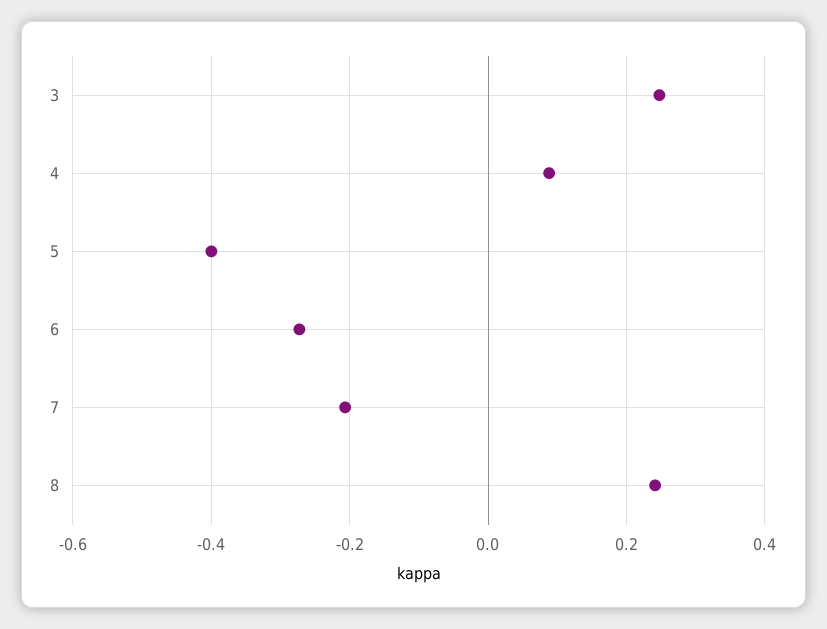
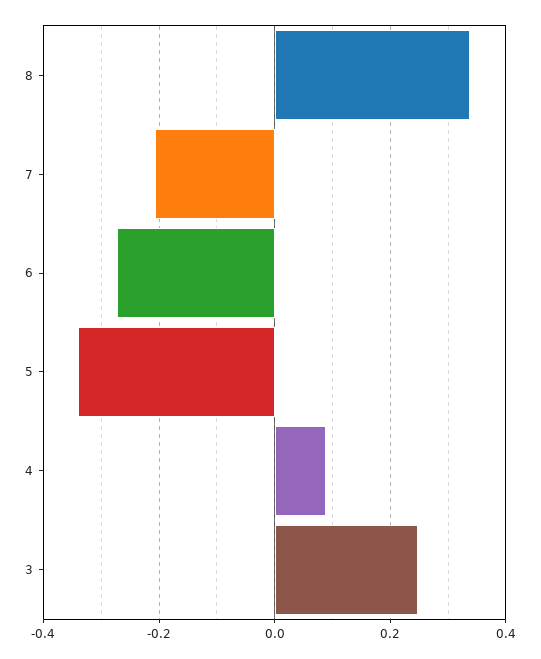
  {
    "3": 0.24,
    "4": 0.08,
-   "5": -0.4,
+   "5": -0.34,
    "6": -0.28,
    "7": -0.2,
-   "8": 0.24
+   "8": 0.34
  }

